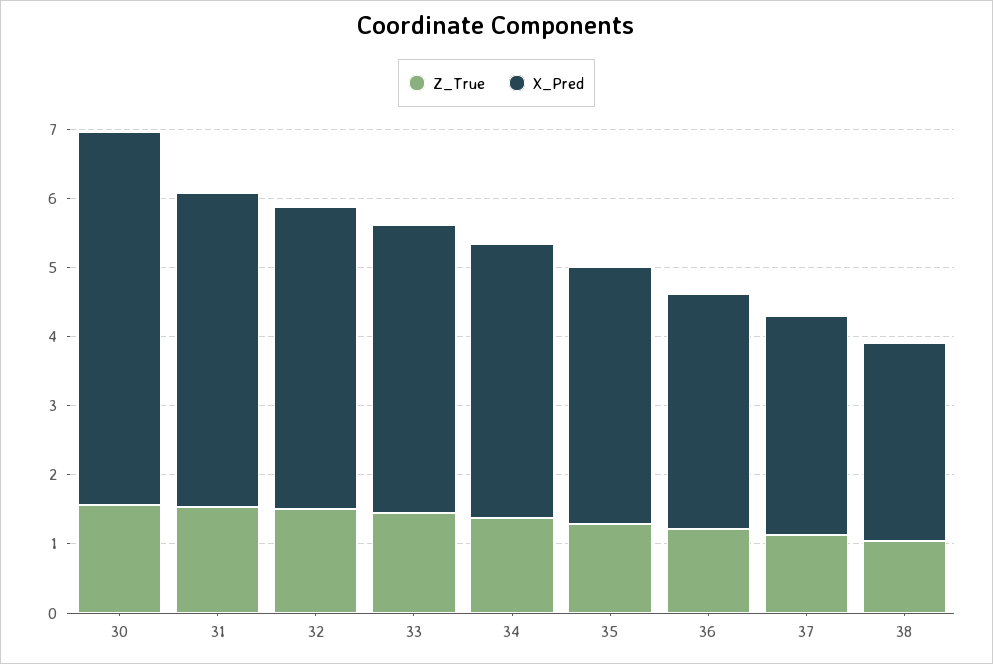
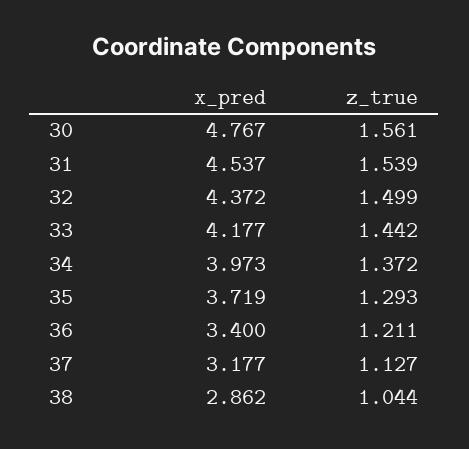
  {
    "Z_True": {
      "30": 1.561,
      "31": 1.539,
      "32": 1.499,
      "33": 1.442,
      "34": 1.372,
      "35": 1.293,
      "36": 1.211,
      "37": 1.127,
      "38": 1.044
    },
    "X_Pred": {
-     "30": 5.4,
+     "30": 4.767,
      "31": 4.537,
      "32": 4.372,
      "33": 4.177,
      "34": 3.973,
      "35": 3.719,
      "36": 3.4,
      "37": 3.177,
      "38": 2.862
    }
  }

